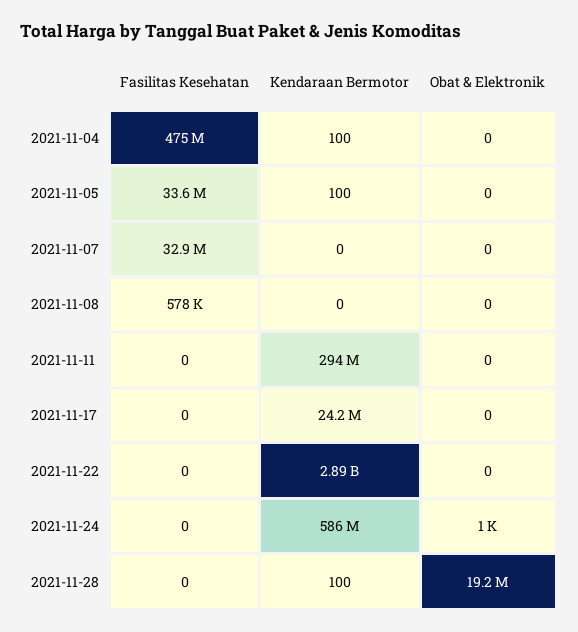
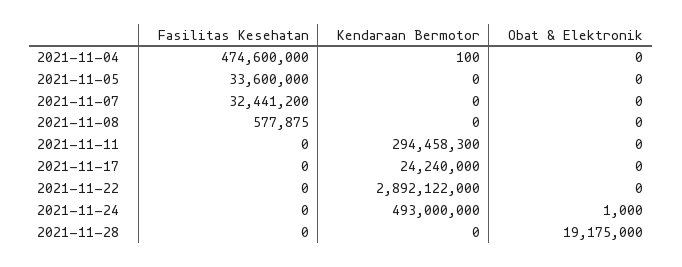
  {
    "Fasilitas Kesehatan": {
      "2021-11-04": 474600000,
      "2021-11-05": 33600000,
-     "2021-11-07": 32900000,
+     "2021-11-07": 32441200,
      "2021-11-08": 577875,
      "2021-11-11": 0,
      "2021-11-17": 0,
      "2021-11-22": 0,
      "2021-11-24": 0,
      "2021-11-28": 0
    },
    "Kendaraan Bermotor": {
      "2021-11-04": 100,
-     "2021-11-05": 100,
+     "2021-11-05": 0,
      "2021-11-07": 0,
      "2021-11-08": 0,
      "2021-11-11": 294458300,
      "2021-11-17": 24240000,
      "2021-11-22": 2892122000,
-     "2021-11-24": 586000000,
+     "2021-11-24": 493000000,
-     "2021-11-28": 100
+     "2021-11-28": 0
    },
    "Obat & Elektronik": {
      "2021-11-04": 0,
      "2021-11-05": 0,
      "2021-11-07": 0,
      "2021-11-08": 0,
      "2021-11-11": 0,
      "2021-11-17": 0,
      "2021-11-22": 0,
      "2021-11-24": 1000,
      "2021-11-28": 19175000
    }
  }

